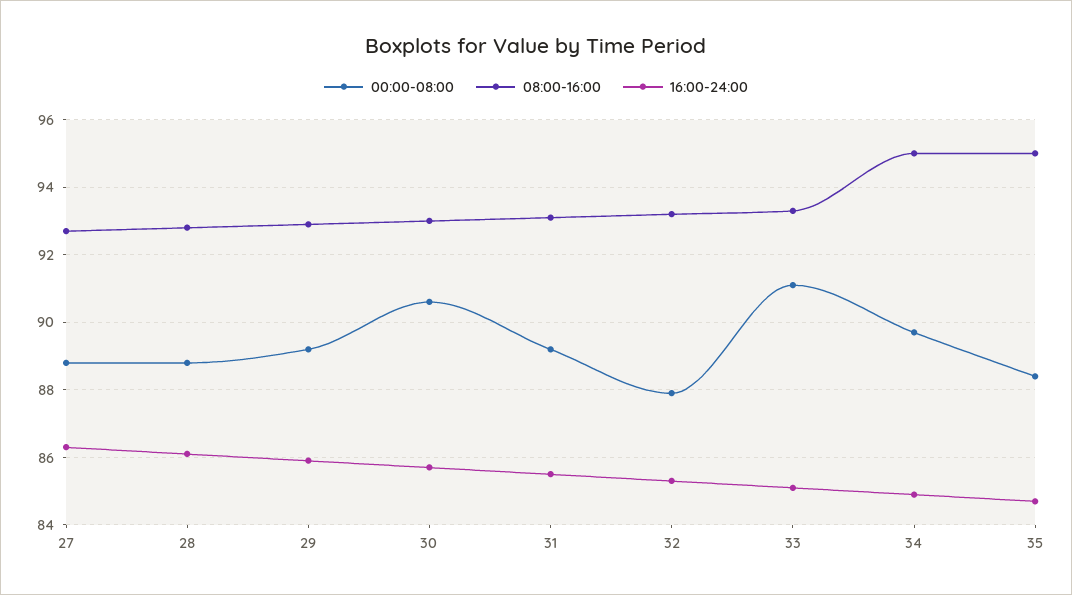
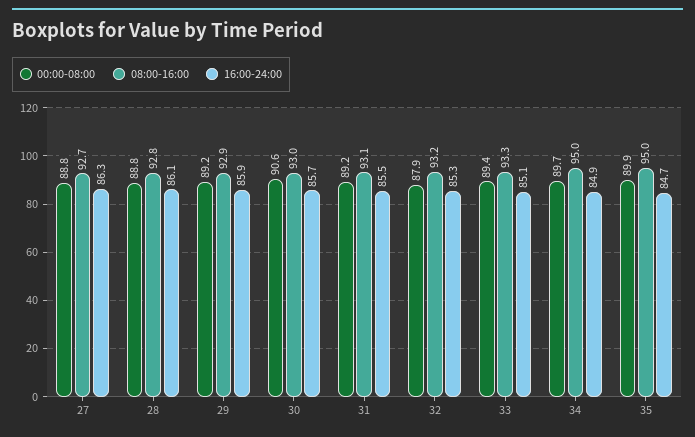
  {
    "00:00-08:00": {
      "27": 88.8,
      "28": 88.8,
      "29": 89.2,
      "30": 90.6,
      "31": 89.2,
      "32": 87.9,
-     "33": 91,
+     "33": 89.4,
      "34": 89.7,
-     "35": 88.5
+     "35": 89.9
    },
    "08:00-16:00": {
      "27": 92.7,
      "28": 92.8,
      "29": 92.9,
      "30": 93,
      "31": 93.1,
      "32": 93.2,
      "33": 93.3,
      "34": 95,
      "35": 95
    },
    "16:00-24:00": {
      "27": 86.3,
      "28": 86.1,
      "29": 85.9,
      "30": 85.7,
      "31": 85.5,
      "32": 85.3,
      "33": 85.1,
      "34": 84.9,
      "35": 84.7
    }
  }

